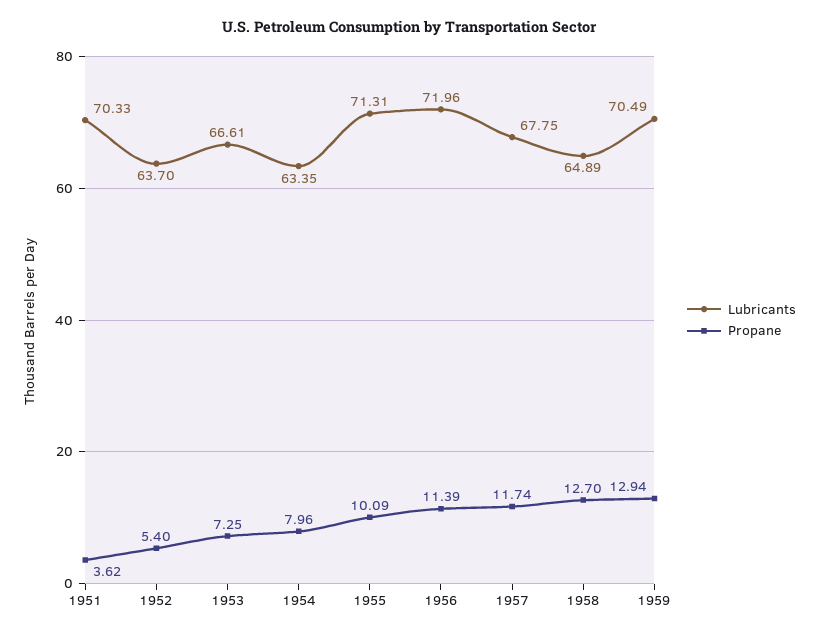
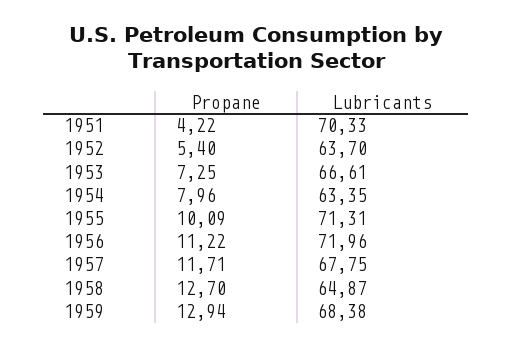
  {
    "Lubricants": {
      "1951": 70.33,
      "1952": 63.7,
      "1953": 66.61,
      "1954": 63.35,
      "1955": 71.31,
      "1956": 71.96,
      "1957": 67.75,
-     "1958": 64.89,
+     "1958": 64.87,
-     "1959": 70.49
+     "1959": 68.38
    },
    "Propane": {
-     "1951": 3.62,
+     "1951": 4.22,
      "1952": 5.4,
      "1953": 7.25,
      "1954": 7.96,
      "1955": 10.09,
-     "1956": 11.39,
+     "1956": 11.22,
-     "1957": 11.74,
+     "1957": 11.71,
      "1958": 12.7,
      "1959": 12.94
    }
  }

